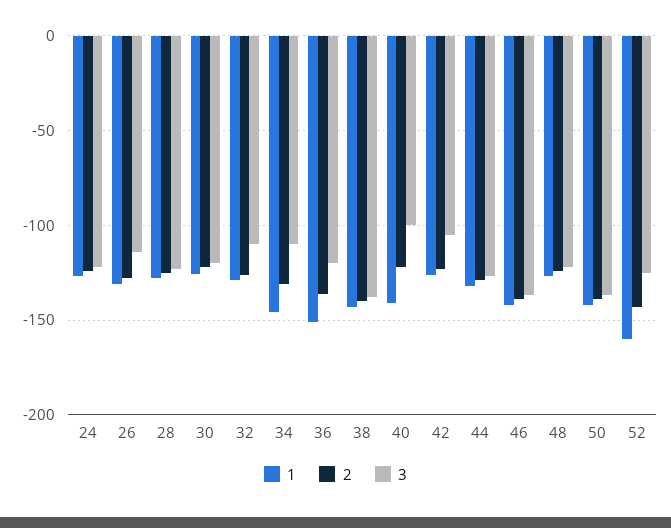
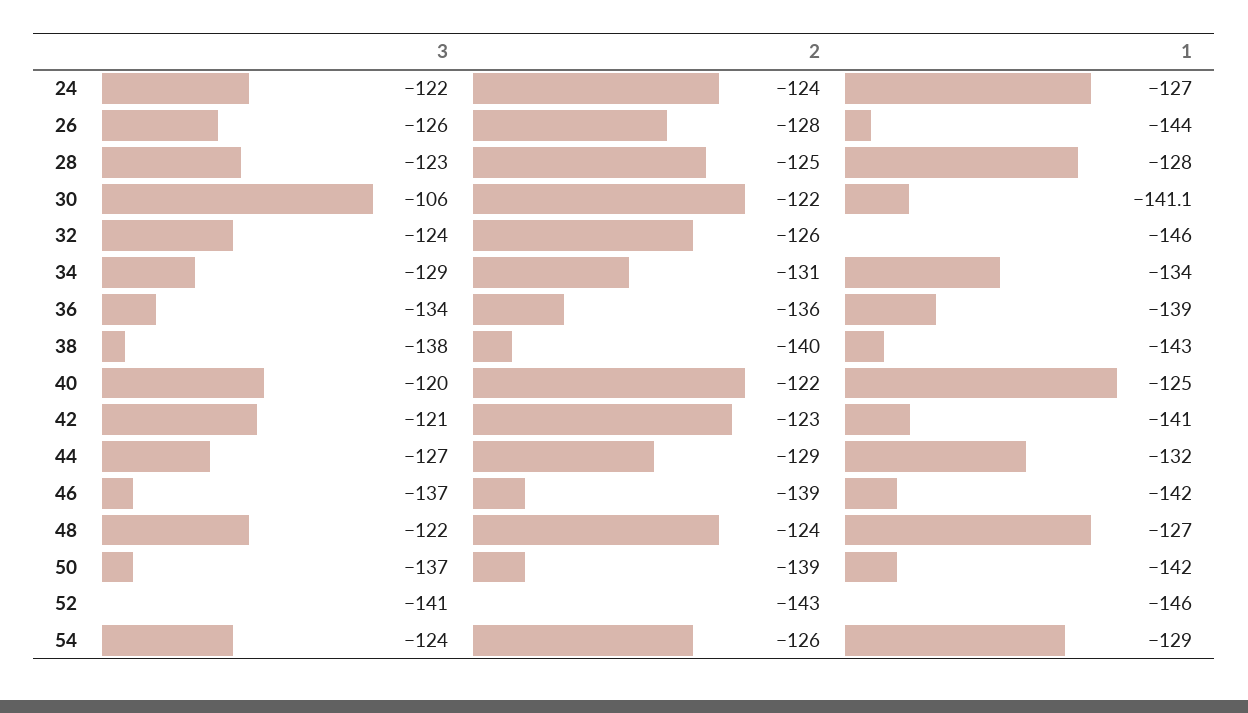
  {
    "1": {
      "24": -127,
-     "26": -130,
+     "26": -144,
      "28": -128,
-     "30": -125,
+     "30": -141.1,
-     "32": -130,
+     "32": -146,
-     "34": -145,
+     "34": -134,
-     "36": -150,
+     "36": -139,
      "38": -143,
-     "40": -140,
+     "40": -125,
-     "42": -125,
+     "42": -141,
      "44": -132,
      "46": -142,
      "48": -127,
      "50": -142,
-     "52": -160
+     "52": -146,
+     "54": -129
    },
    "2": {
      "24": -124,
      "26": -128,
      "28": -125,
      "30": -122,
      "32": -126,
      "34": -131,
      "36": -136,
      "38": -140,
      "40": -122,
      "42": -123,
      "44": -129,
      "46": -139,
      "48": -124,
      "50": -139,
-     "52": -143
+     "52": -143,
+     "54": -126
    },
    "3": {
      "24": -122,
-     "26": -115,
+     "26": -126,
      "28": -123,
-     "30": -120,
+     "30": -106,
-     "32": -110,
+     "32": -124,
-     "34": -110,
+     "34": -129,
-     "36": -120,
+     "36": -134,
      "38": -138,
-     "40": -100,
+     "40": -120,
-     "42": -105,
+     "42": -121,
      "44": -127,
      "46": -137,
      "48": -122,
      "50": -137,
-     "52": -125
+     "52": -141,
+     "54": -124
    }
  }

